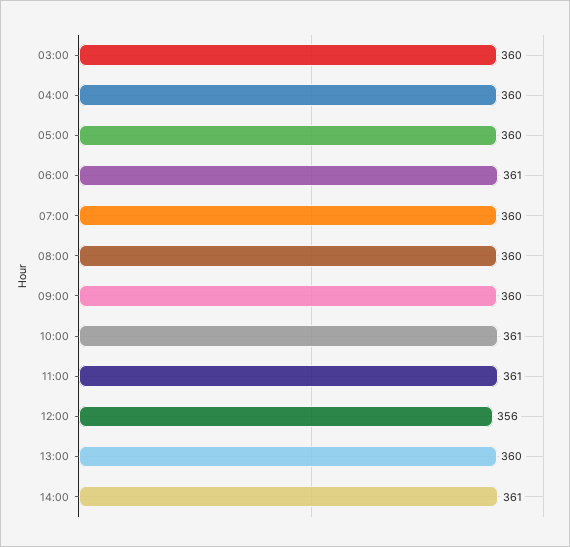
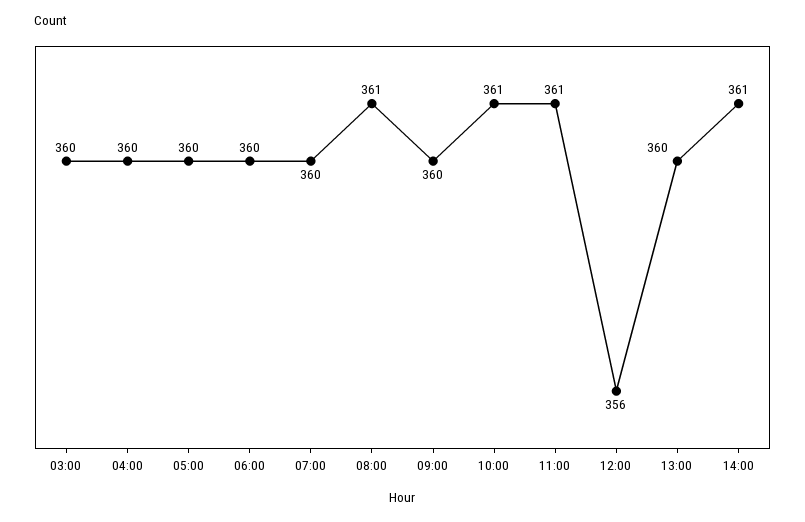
  {
    "03:00": 360,
    "04:00": 360,
    "05:00": 360,
-   "06:00": 361,
+   "06:00": 360,
    "07:00": 360,
-   "08:00": 360,
+   "08:00": 361,
    "09:00": 360,
    "10:00": 361,
    "11:00": 361,
    "12:00": 356,
    "13:00": 360,
    "14:00": 361
  }

